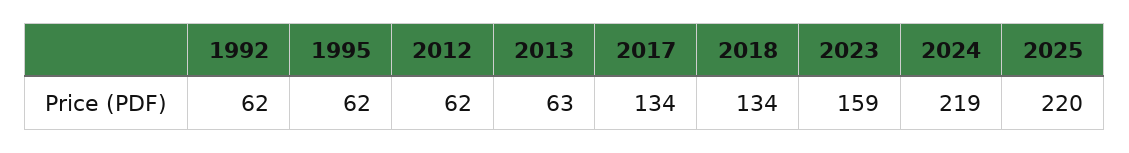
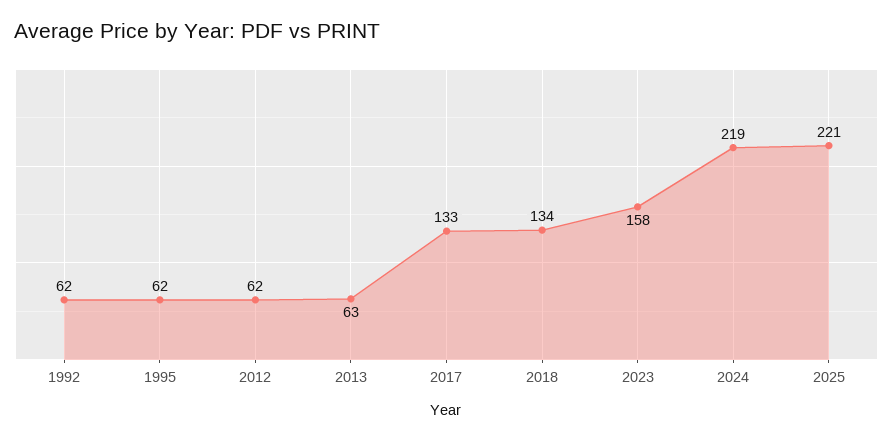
  {
    "1992": 62,
    "1995": 62,
    "2012": 62,
    "2013": 63,
-   "2017": 134,
+   "2017": 133,
    "2018": 134,
-   "2023": 159,
+   "2023": 158,
    "2024": 219,
-   "2025": 220
+   "2025": 221
  }

